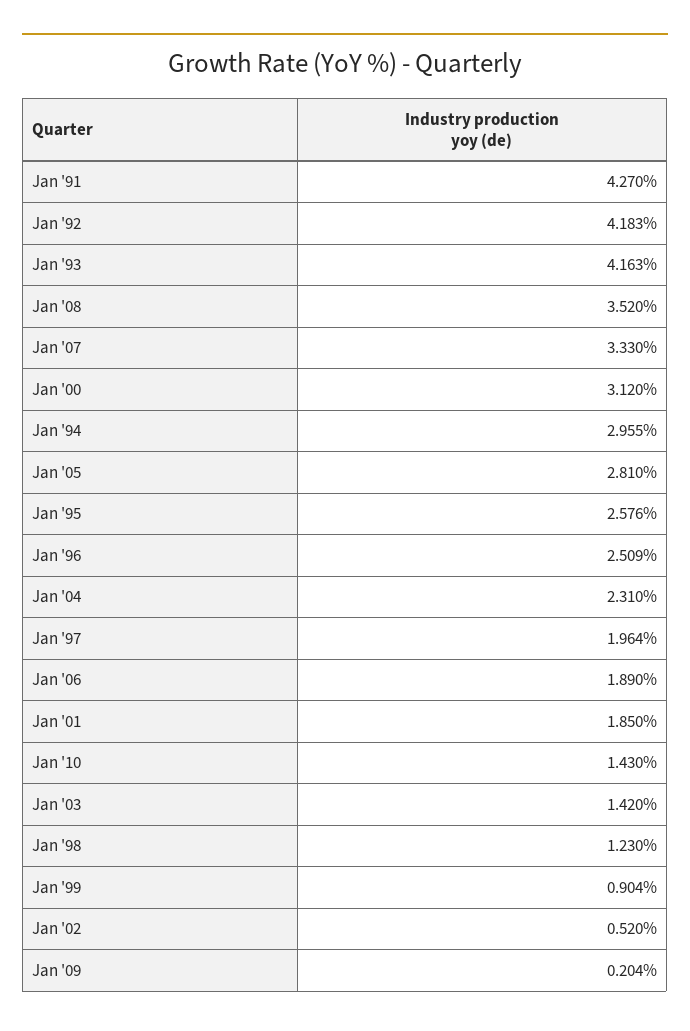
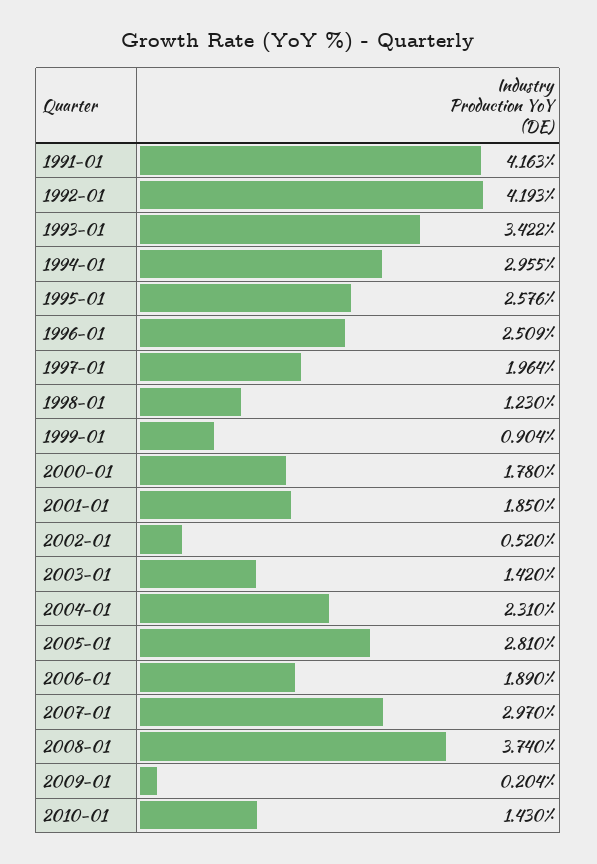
  {
-   "Jan '91": 4.27,
+   "Jan '91": 4.163,
-   "Jan '92": 4.183,
+   "Jan '92": 4.193,
-   "Jan '93": 4.163,
+   "Jan '93": 3.422,
-   "Jan '08": 3.52,
+   "Jan '08": 3.74,
-   "Jan '07": 3.33,
+   "Jan '07": 2.97,
-   "Jan '00": 3.12,
+   "Jan '00": 1.78,
    "Jan '94": 2.955,
    "Jan '05": 2.81,
    "Jan '95": 2.576,
    "Jan '96": 2.509,
    "Jan '04": 2.31,
    "Jan '97": 1.964,
    "Jan '06": 1.89,
    "Jan '01": 1.85,
    "Jan '10": 1.43,
    "Jan '03": 1.42,
    "Jan '98": 1.23,
    "Jan '99": 0.904,
    "Jan '02": 0.52,
    "Jan '09": 0.204
  }

